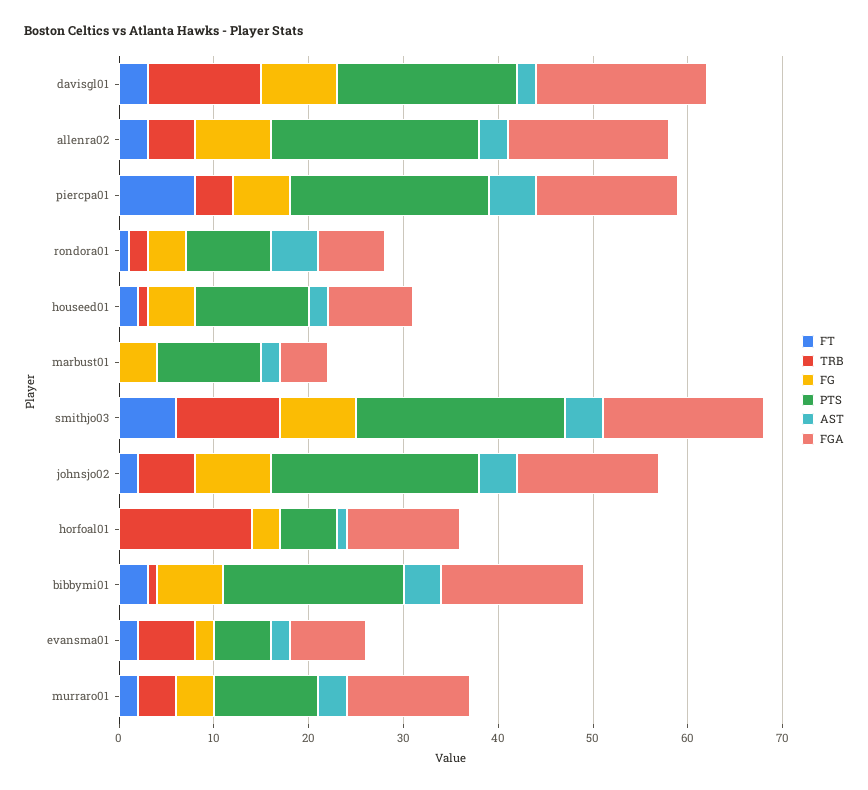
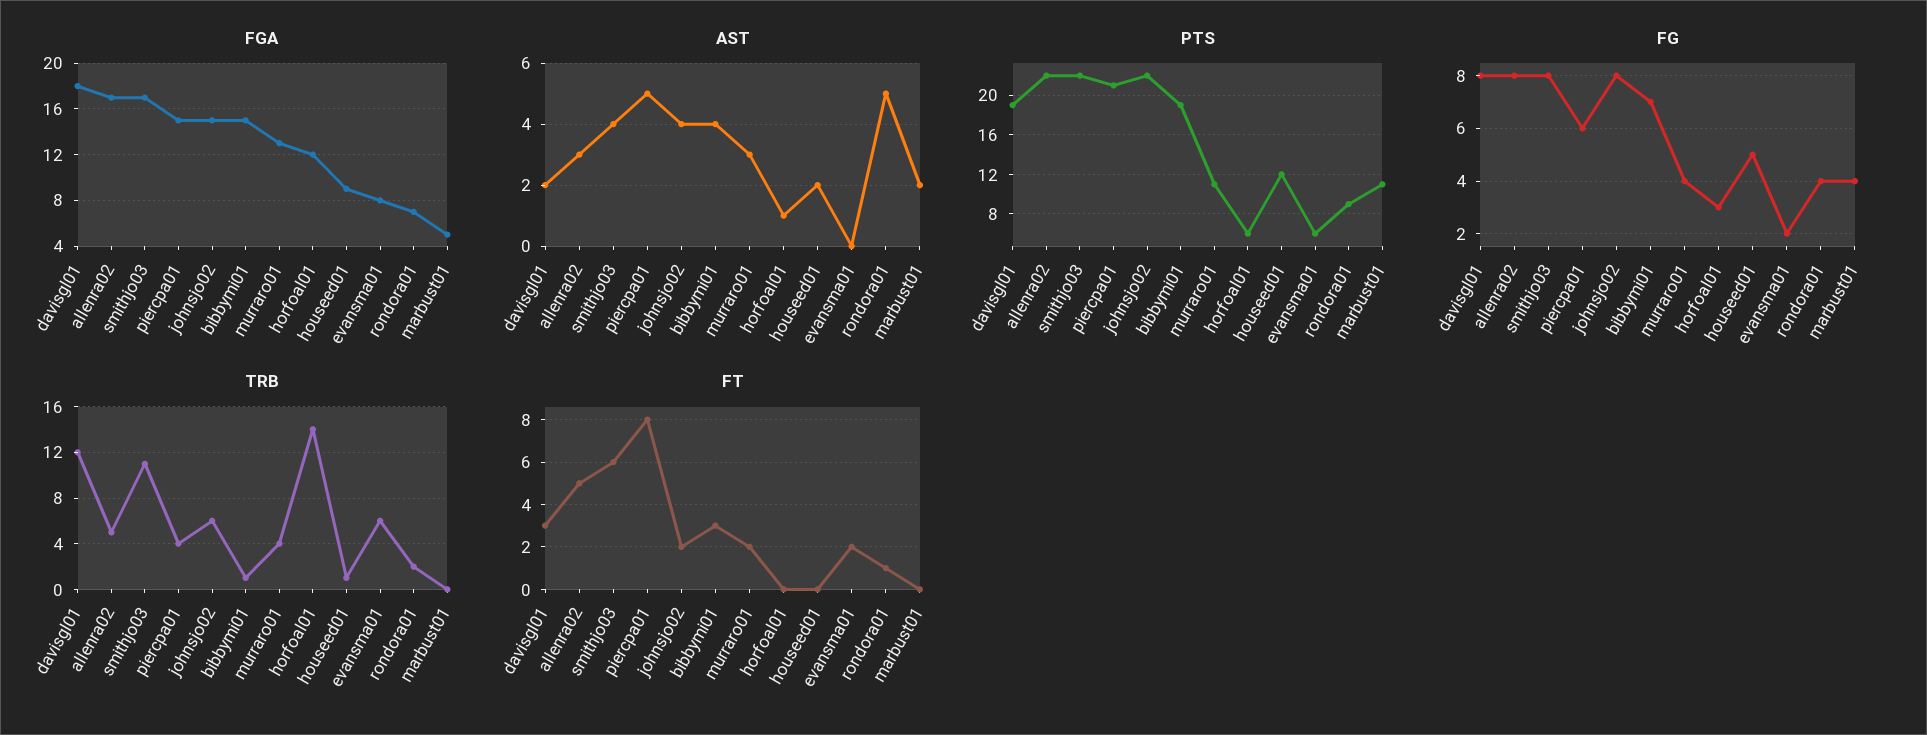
  {
    "FT": {
      "davisgl01": 3,
-     "allenra02": 3,
+     "allenra02": 5,
      "piercpa01": 8,
      "rondora01": 1,
-     "houseed01": 2,
+     "houseed01": 0,
      "marbust01": 0,
      "smithjo03": 6,
      "johnsjo02": 2,
      "horfoal01": 0,
      "bibbymi01": 3,
      "evansma01": 2,
      "murraro01": 2
    },
    "TRB": {
      "davisgl01": 12,
      "allenra02": 5,
      "piercpa01": 4,
      "rondora01": 2,
      "houseed01": 1,
      "marbust01": 0,
      "smithjo03": 11,
      "johnsjo02": 6,
      "horfoal01": 14,
      "bibbymi01": 1,
      "evansma01": 6,
      "murraro01": 4
    },
    "FG": {
      "davisgl01": 8,
      "allenra02": 8,
      "piercpa01": 6,
      "rondora01": 4,
      "houseed01": 5,
      "marbust01": 4,
      "smithjo03": 8,
      "johnsjo02": 8,
      "horfoal01": 3,
      "bibbymi01": 7,
      "evansma01": 2,
      "murraro01": 4
    },
    "PTS": {
      "davisgl01": 19,
      "allenra02": 22,
      "piercpa01": 21,
      "rondora01": 9,
      "houseed01": 12,
      "marbust01": 11,
      "smithjo03": 22,
      "johnsjo02": 22,
      "horfoal01": 6,
      "bibbymi01": 19,
      "evansma01": 6,
      "murraro01": 11
    },
    "AST": {
      "davisgl01": 2,
      "allenra02": 3,
      "piercpa01": 5,
      "rondora01": 5,
      "houseed01": 2,
      "marbust01": 2,
      "smithjo03": 4,
      "johnsjo02": 4,
      "horfoal01": 1,
      "bibbymi01": 4,
-     "evansma01": 2,
+     "evansma01": 0,
      "murraro01": 3
    },
    "FGA": {
      "davisgl01": 18,
      "allenra02": 17,
      "piercpa01": 15,
      "rondora01": 7,
      "houseed01": 9,
      "marbust01": 5,
      "smithjo03": 17,
      "johnsjo02": 15,
      "horfoal01": 12,
      "bibbymi01": 15,
      "evansma01": 8,
      "murraro01": 13
    }
  }

